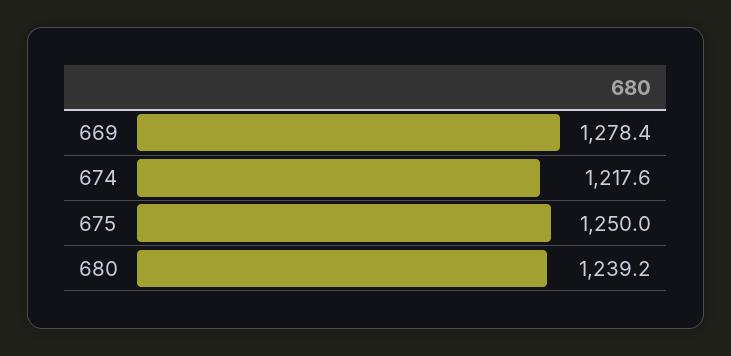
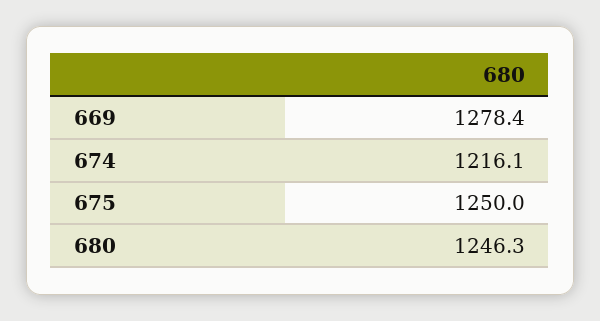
  {
    "669": 1278.4,
-   "674": 1217.6,
+   "674": 1216.1,
    "675": 1250,
-   "680": 1239.2
+   "680": 1246.3
  }

